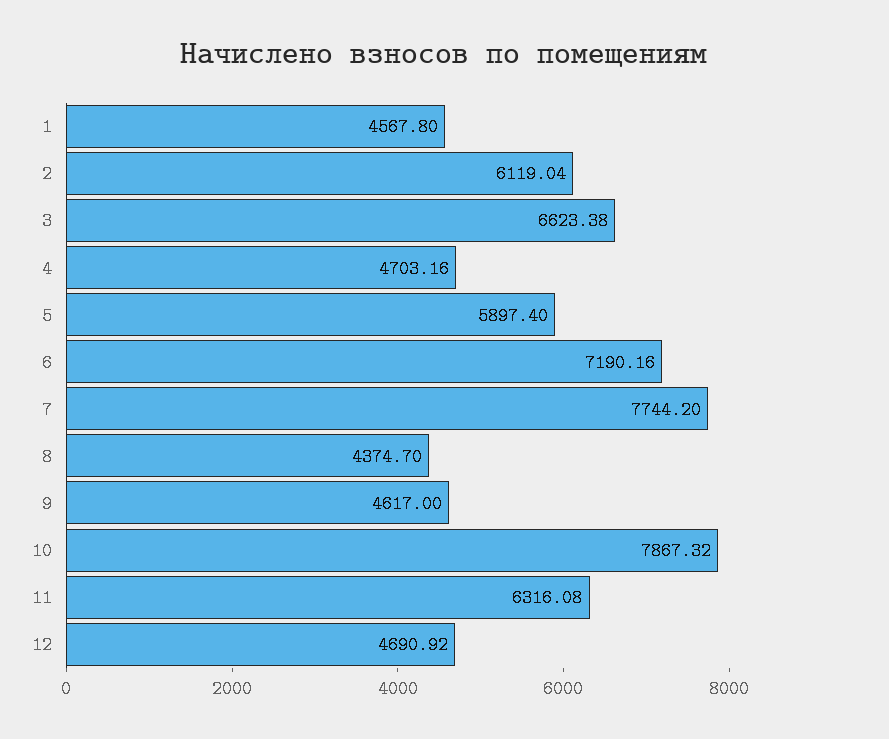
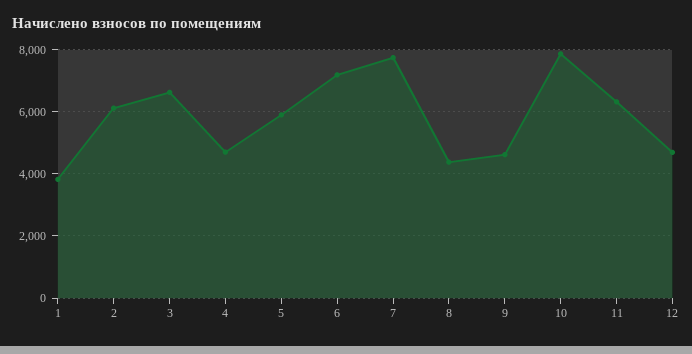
  {
-   "1": 4567.8,
+   "1": 3800,
    "2": 6119.04,
    "3": 6623.38,
    "4": 4703.16,
    "5": 5897.4,
    "6": 7190.16,
    "7": 7744.2,
    "8": 4374.7,
    "9": 4617,
    "10": 7867.32,
    "11": 6316.08,
    "12": 4690.92
  }

